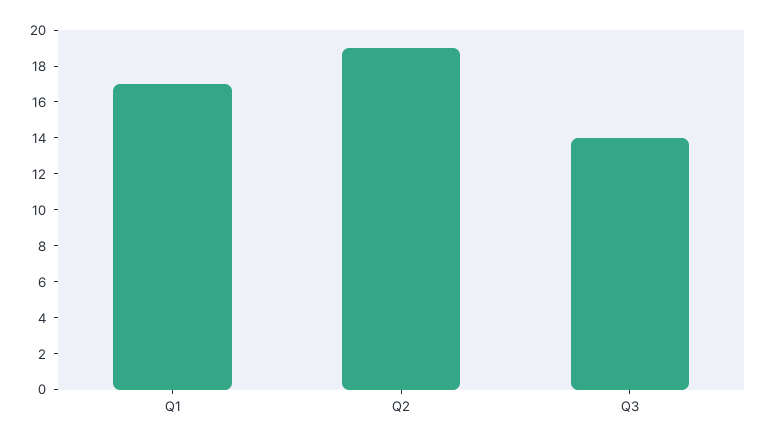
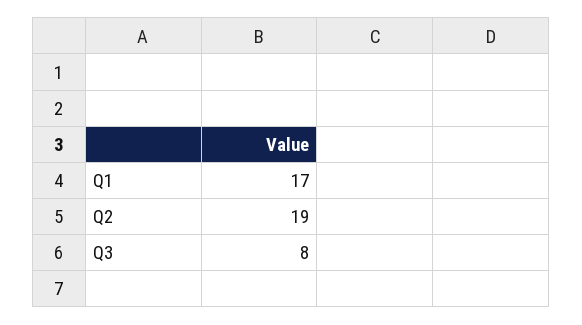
  {
    "Q1": 17,
    "Q2": 19,
-   "Q3": 14
+   "Q3": 8
  }

